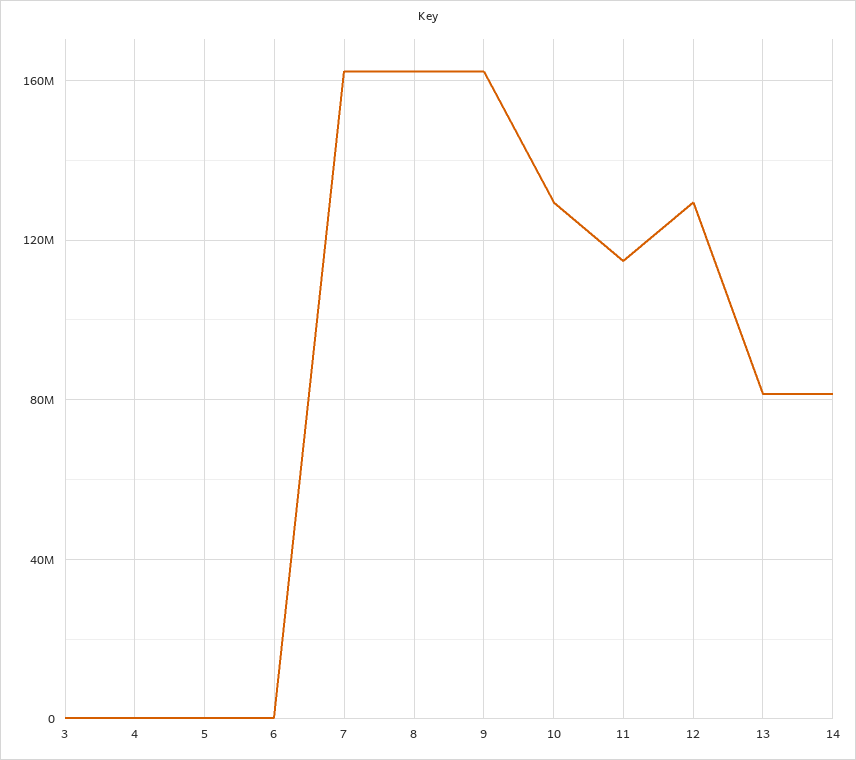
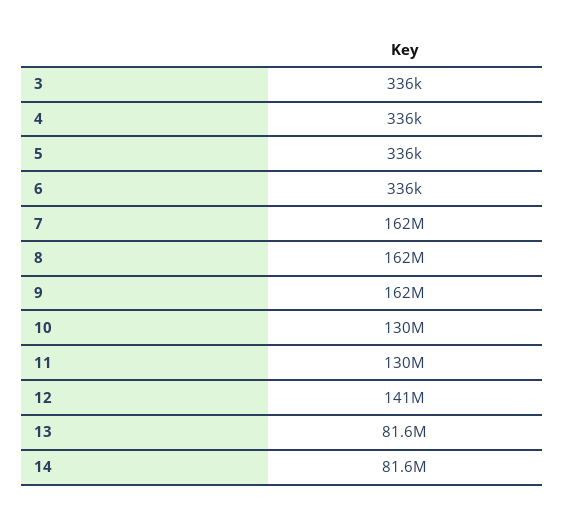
  {
    "3": 336000,
    "4": 336000,
    "5": 336000,
    "6": 336000,
    "7": 162000000,
    "8": 162000000,
    "9": 162000000,
    "10": 130000000,
-   "11": 115000000,
+   "11": 130000000,
-   "12": 130000000,
+   "12": 141000000,
    "13": 81600000,
    "14": 81600000
  }

